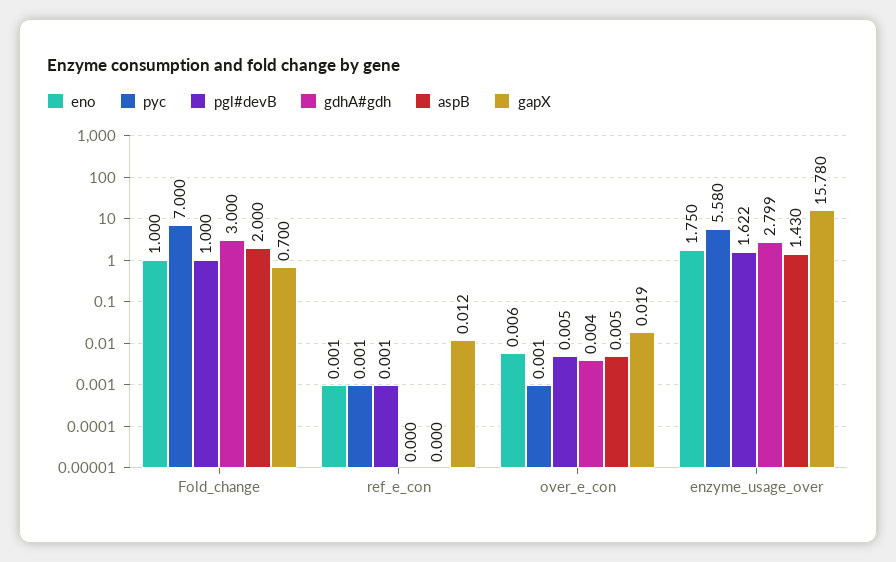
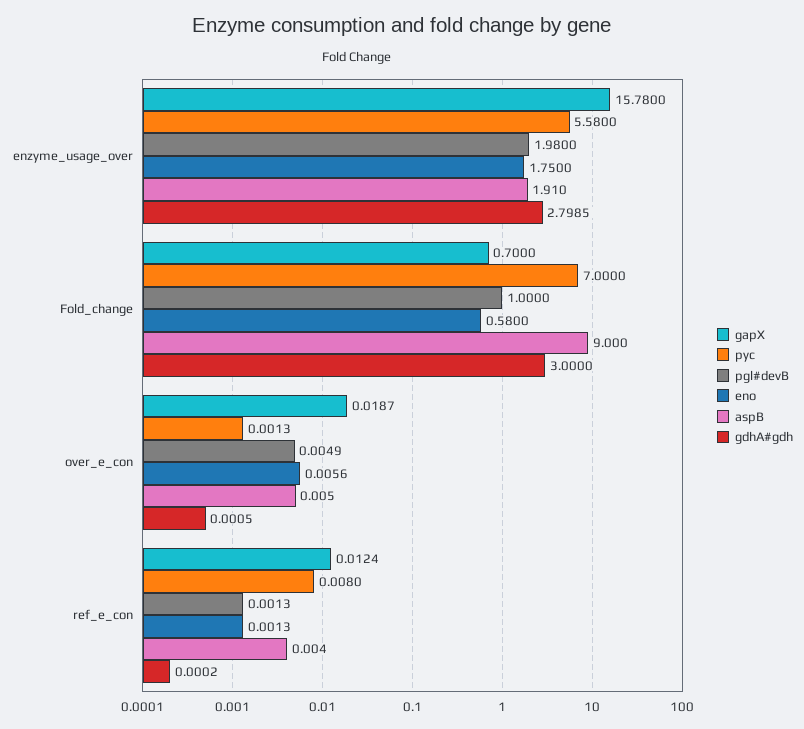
  {
    "eno": {
-     "Fold_change": 1,
+     "Fold_change": 0.58,
      "ref_e_con": 0.0013,
      "over_e_con": 0.0056,
      "enzyme_usage_over": 1.75
    },
    "pyc": {
      "Fold_change": 7,
-     "ref_e_con": 0.001,
+     "ref_e_con": 0.008,
      "over_e_con": 0.0013,
      "enzyme_usage_over": 5.58
    },
    "pgl#devB": {
      "Fold_change": 1,
      "ref_e_con": 0.0013,
      "over_e_con": 0.0049,
-     "enzyme_usage_over": 1.622
+     "enzyme_usage_over": 1.98
    },
    "gdhA#gdh": {
      "Fold_change": 3,
      "ref_e_con": 0.0002,
-     "over_e_con": 0.004,
+     "over_e_con": 0.0005,
      "enzyme_usage_over": 2.7985
    },
    "aspB": {
-     "Fold_change": 2,
+     "Fold_change": 9,
-     "ref_e_con": 0,
+     "ref_e_con": 0.004,
      "over_e_con": 0.005,
-     "enzyme_usage_over": 1.43
+     "enzyme_usage_over": 1.91
    },
    "gapX": {
      "Fold_change": 0.7,
      "ref_e_con": 0.0124,
      "over_e_con": 0.0187,
      "enzyme_usage_over": 15.78
    }
  }

